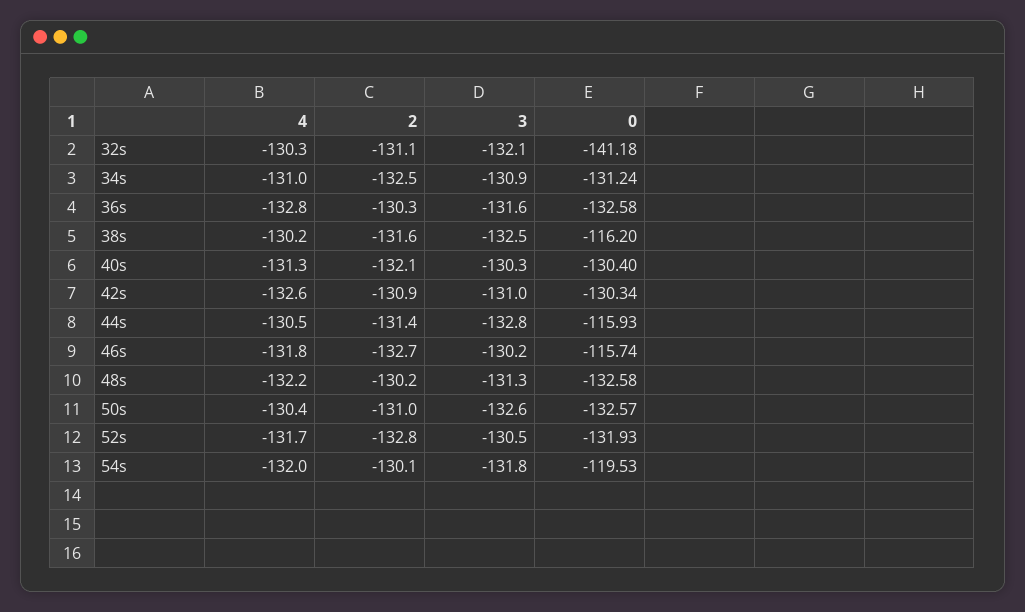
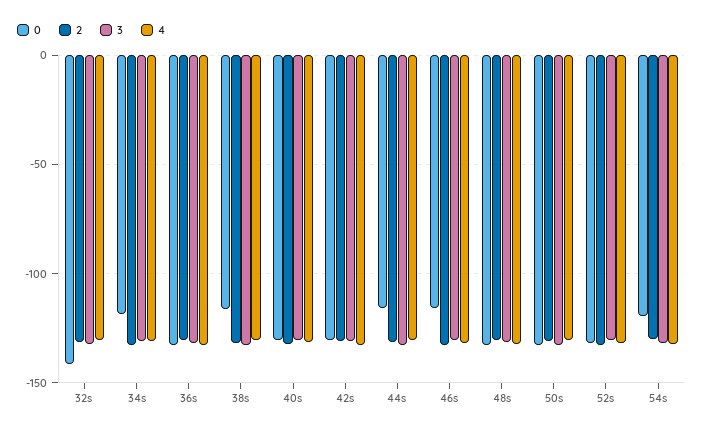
  {
    "4": {
      "32s": -130.3,
      "34s": -131,
      "36s": -132.8,
      "38s": -130.2,
      "40s": -131.3,
      "42s": -132.6,
      "44s": -130.5,
      "46s": -131.8,
      "48s": -132.2,
      "50s": -130.4,
      "52s": -131.7,
      "54s": -132
    },
    "2": {
      "32s": -131.1,
      "34s": -132.5,
      "36s": -130.3,
      "38s": -131.6,
      "40s": -132.1,
      "42s": -130.9,
      "44s": -131.4,
      "46s": -132.7,
      "48s": -130.2,
      "50s": -131,
      "52s": -132.8,
      "54s": -130.1
    },
    "3": {
      "32s": -132.1,
      "34s": -130.9,
      "36s": -131.6,
      "38s": -132.5,
      "40s": -130.3,
      "42s": -131,
      "44s": -132.8,
      "46s": -130.2,
      "48s": -131.3,
      "50s": -132.6,
      "52s": -130.5,
      "54s": -131.8
    },
    "0": {
      "32s": -141.18,
-     "34s": -131.24,
+     "34s": -120,
      "36s": -132.58,
      "38s": -116.2,
      "40s": -130.4,
      "42s": -130.34,
      "44s": -115.93,
      "46s": -115.74,
      "48s": -132.58,
      "50s": -132.57,
      "52s": -131.93,
      "54s": -119.53
    }
  }

